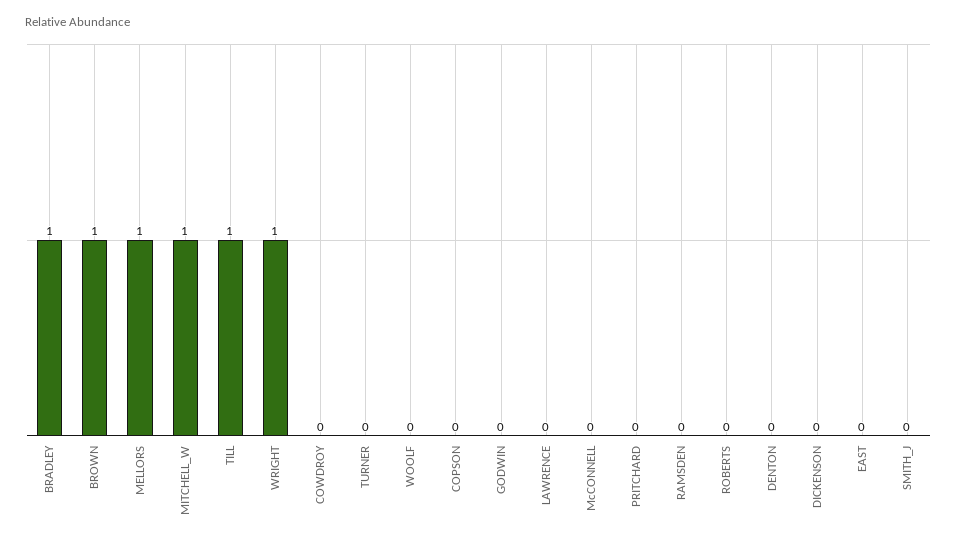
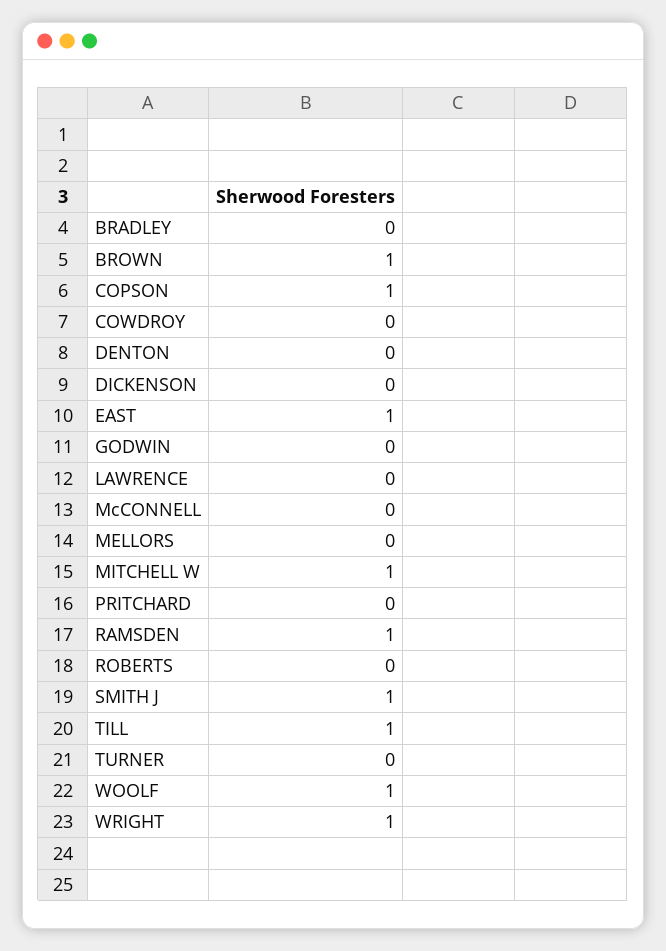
  {
-   "BRADLEY": 1,
+   "BRADLEY": 0,
    "BROWN": 1,
-   "MELLORS": 1,
+   "MELLORS": 0,
    "MITCHELL_W": 1,
    "TILL": 1,
    "WRIGHT": 1,
    "COWDROY": 0,
    "TURNER": 0,
-   "WOOLF": 0,
+   "WOOLF": 1,
-   "COPSON": 0,
+   "COPSON": 1,
    "GODWIN": 0,
    "LAWRENCE": 0,
    "McCONNELL": 0,
    "PRITCHARD": 0,
-   "RAMSDEN": 0,
+   "RAMSDEN": 1,
    "ROBERTS": 0,
    "DENTON": 0,
    "DICKENSON": 0,
-   "EAST": 0,
+   "EAST": 1,
-   "SMITH_J": 0
+   "SMITH_J": 1
  }

